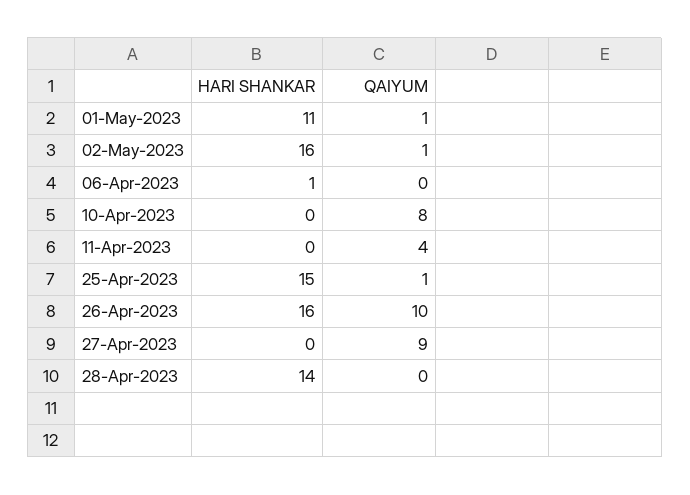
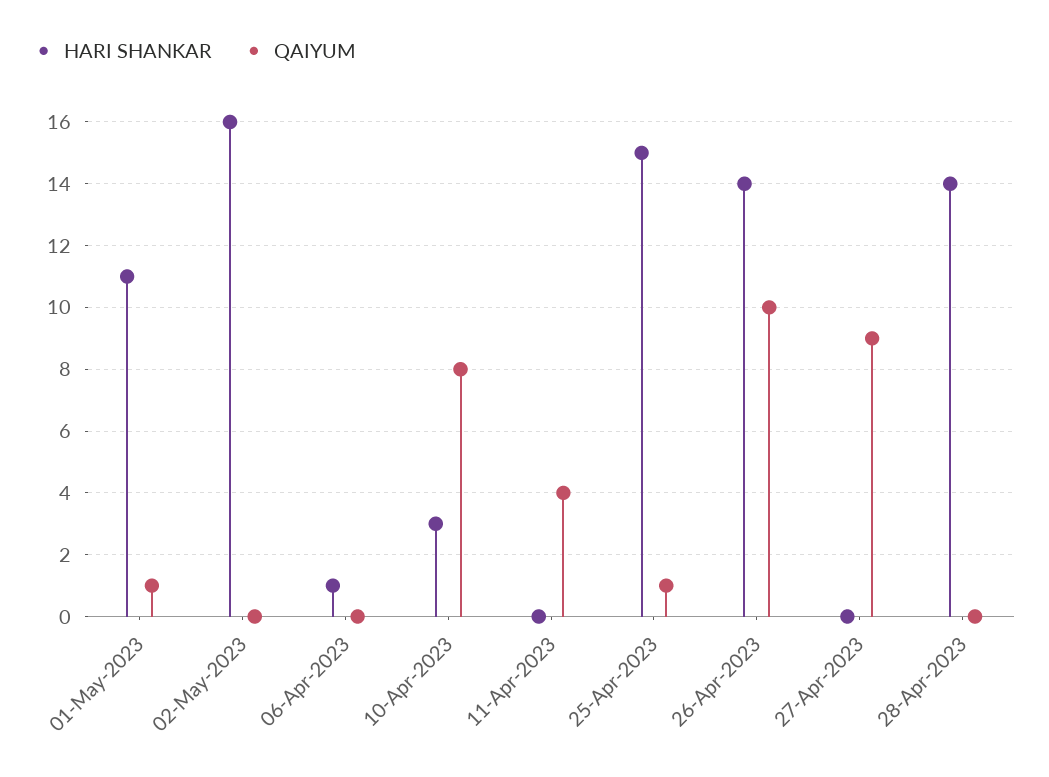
  {
    "HARI SHANKAR": {
      "01-May-2023": 11,
      "02-May-2023": 16,
      "06-Apr-2023": 1,
-     "10-Apr-2023": 0,
+     "10-Apr-2023": 3,
      "11-Apr-2023": 0,
      "25-Apr-2023": 15,
-     "26-Apr-2023": 16,
+     "26-Apr-2023": 14,
      "27-Apr-2023": 0,
      "28-Apr-2023": 14
    },
    "QAIYUM": {
      "01-May-2023": 1,
-     "02-May-2023": 1,
+     "02-May-2023": 0,
      "06-Apr-2023": 0,
      "10-Apr-2023": 8,
      "11-Apr-2023": 4,
      "25-Apr-2023": 1,
      "26-Apr-2023": 10,
      "27-Apr-2023": 9,
      "28-Apr-2023": 0
    }
  }

